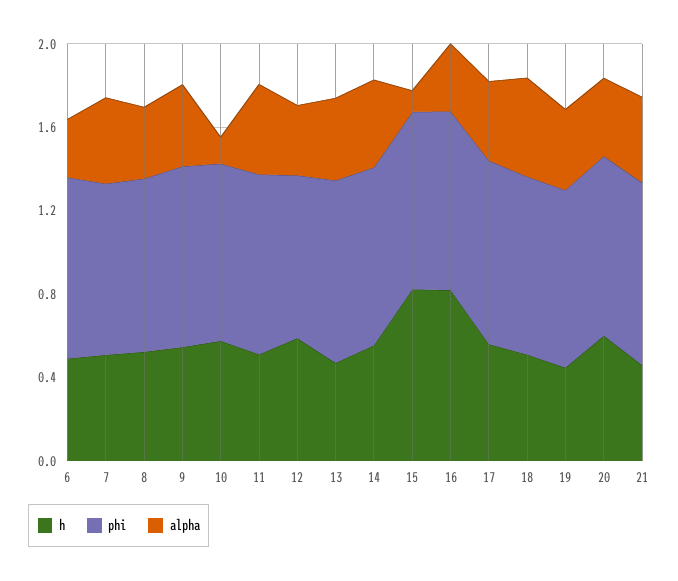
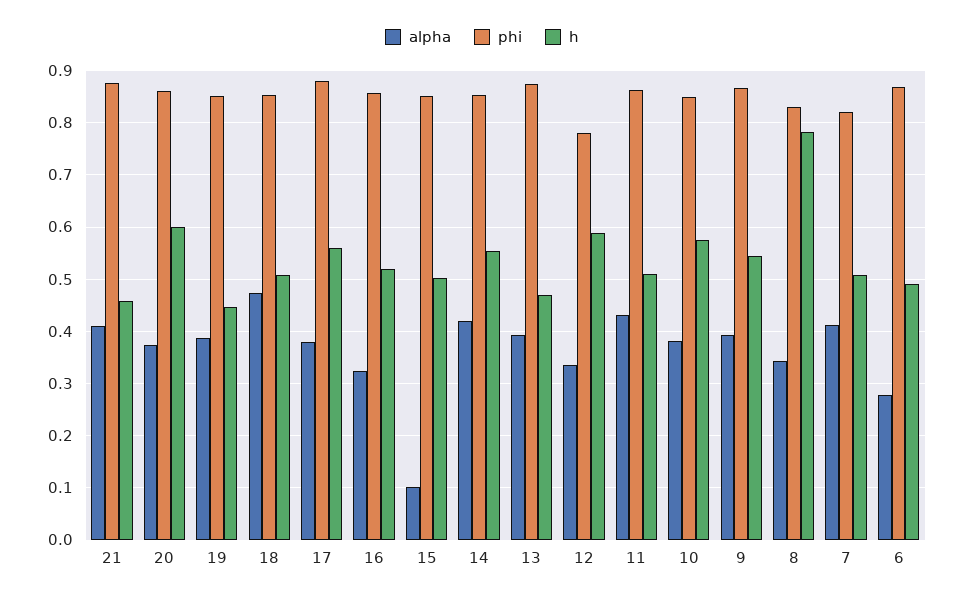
  {
    "h": {
      "6": 0.5,
      "7": 0.5,
-     "8": 0.5,
+     "8": 0.78,
      "9": 0.54,
      "10": 0.58,
      "11": 0.52,
      "12": 0.58,
      "13": 0.48,
      "14": 0.56,
-     "15": 0.8,
+     "15": 0.5,
-     "16": 0.8,
+     "16": 0.52,
      "17": 0.56,
      "18": 0.5,
      "19": 0.44,
      "20": 0.6,
      "21": 0.46
    },
    "phi": {
      "6": 0.86,
      "7": 0.82,
      "8": 0.84,
      "9": 0.86,
      "10": 0.86,
      "11": 0.86,
      "12": 0.78,
      "13": 0.88,
      "14": 0.86,
      "15": 0.86,
      "16": 0.86,
      "17": 0.88,
      "18": 0.86,
      "19": 0.86,
      "20": 0.86,
      "21": 0.88
    },
    "alpha": {
      "6": 0.28,
      "7": 0.42,
      "8": 0.34,
      "9": 0.4,
-     "10": 0.1,
+     "10": 0.38,
      "11": 0.44,
      "12": 0.34,
      "13": 0.4,
      "14": 0.42,
      "15": 0.1,
      "16": 0.32,
      "17": 0.38,
      "18": 0.48,
      "19": 0.38,
      "20": 0.38,
      "21": 0.4
    }
  }

